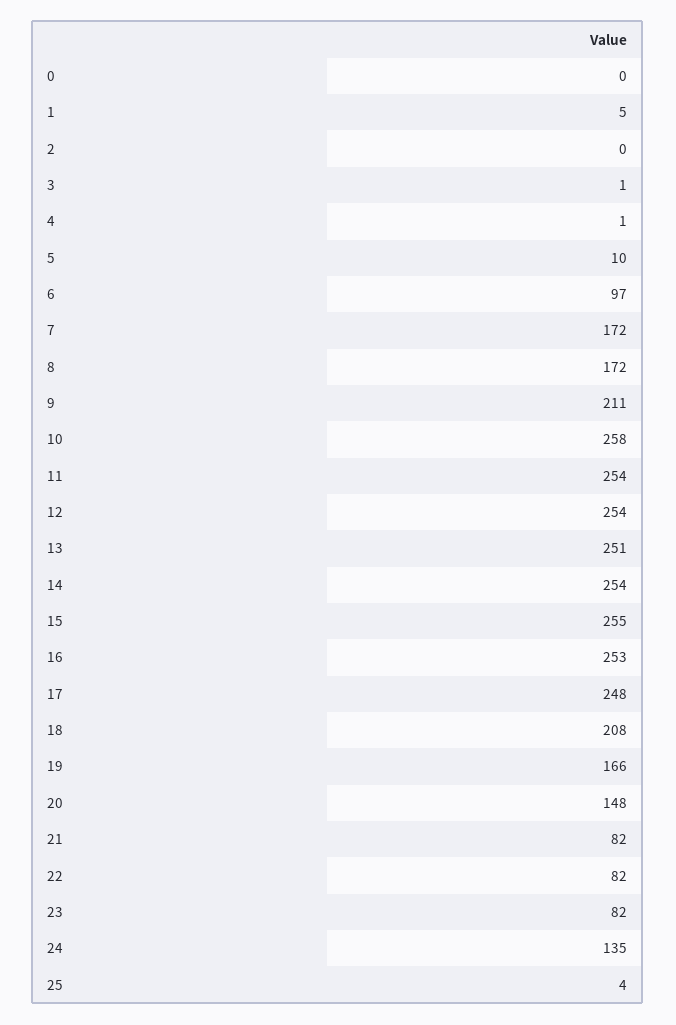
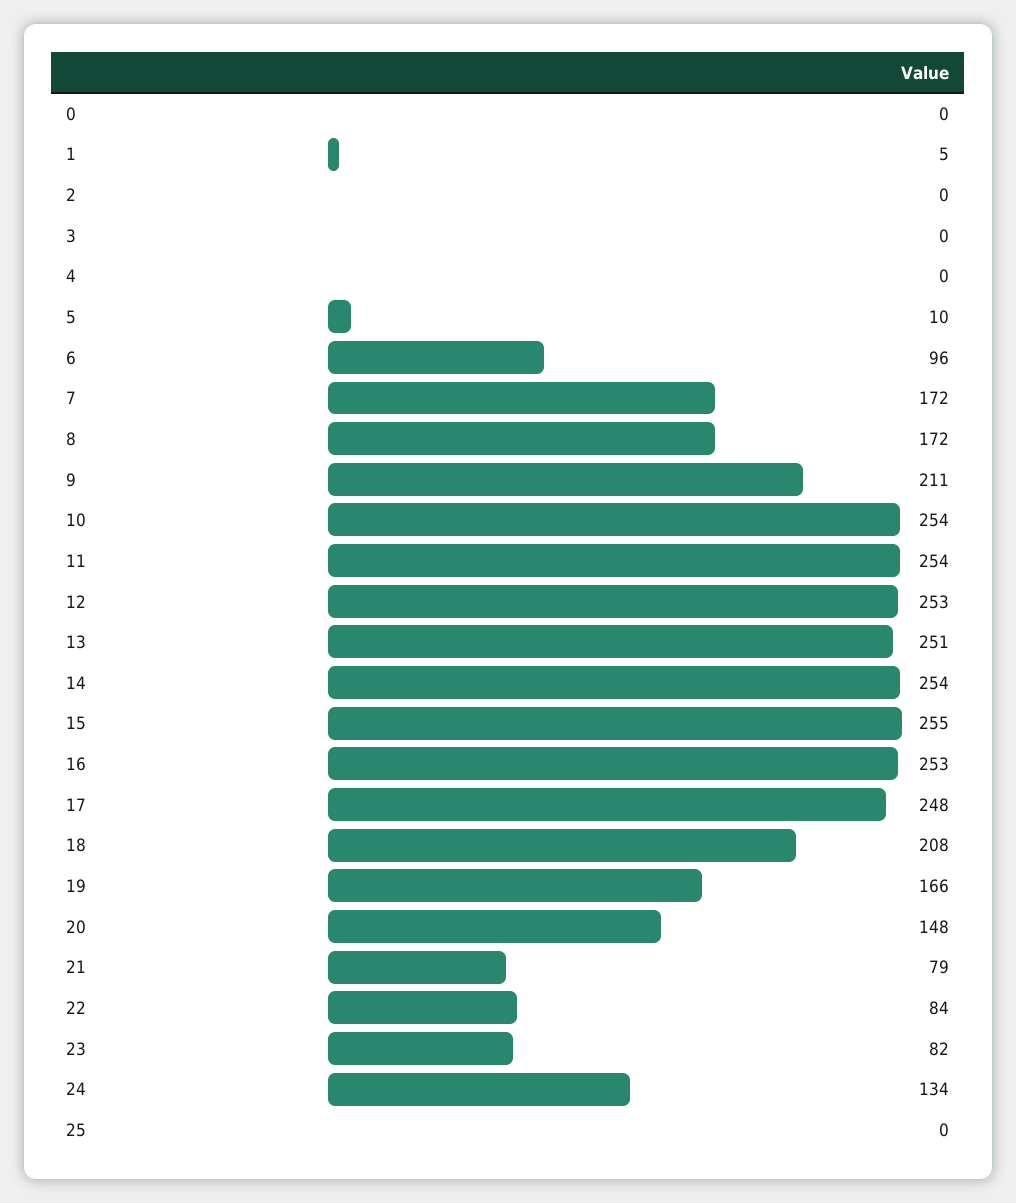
  {
    "0": 0,
    "1": 5,
    "2": 0,
-   "3": 1,
+   "3": 0,
-   "4": 1,
+   "4": 0,
    "5": 10,
-   "6": 97,
+   "6": 96,
    "7": 172,
    "8": 172,
    "9": 211,
-   "10": 258,
+   "10": 254,
    "11": 254,
-   "12": 254,
+   "12": 253,
    "13": 251,
    "14": 254,
    "15": 255,
    "16": 253,
    "17": 248,
    "18": 208,
    "19": 166,
    "20": 148,
-   "21": 82,
+   "21": 79,
-   "22": 82,
+   "22": 84,
    "23": 82,
-   "24": 135,
+   "24": 134,
-   "25": 4
+   "25": 0
  }

